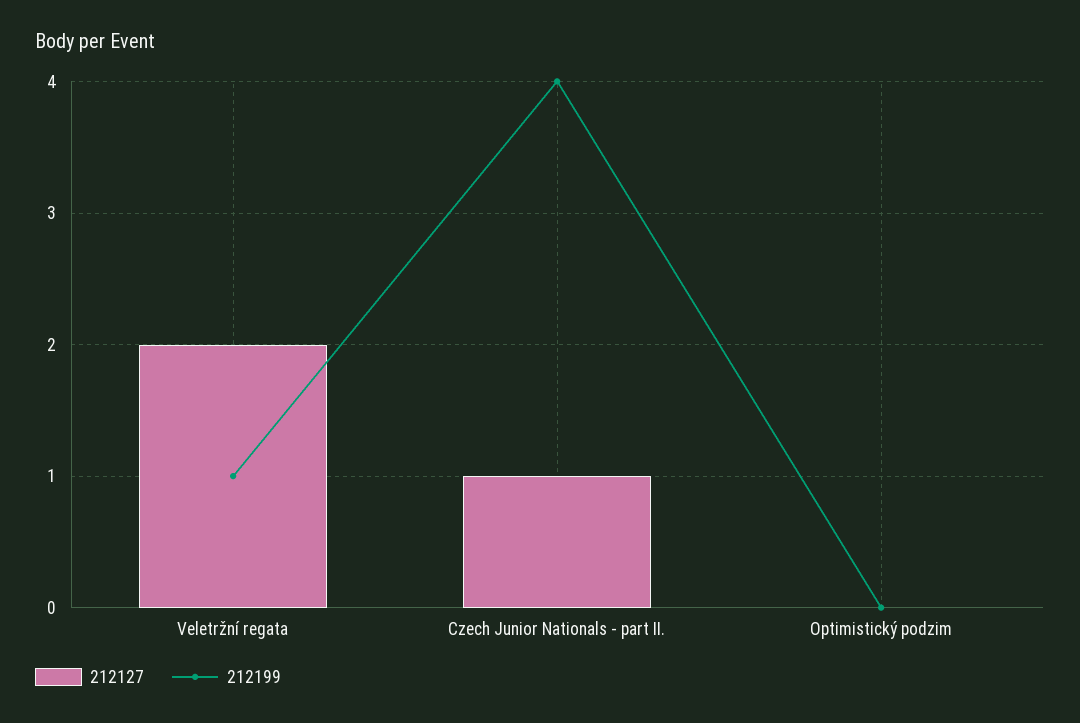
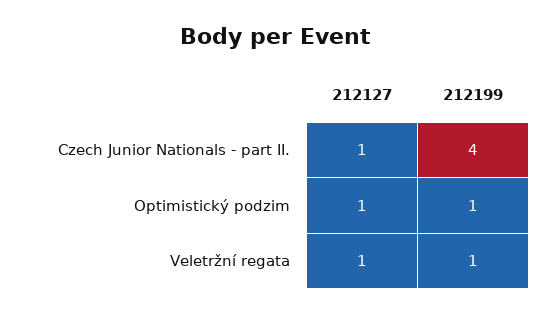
  {
    "212127": {
-     "Veletržní regata": 2,
+     "Veletržní regata": 1,
      "Czech Junior Nationals - part II.": 1,
-     "Optimistický podzim": 0
+     "Optimistický podzim": 1
    },
    "212199": {
      "Veletržní regata": 1,
      "Czech Junior Nationals - part II.": 4,
-     "Optimistický podzim": 0
+     "Optimistický podzim": 1
    }
  }

